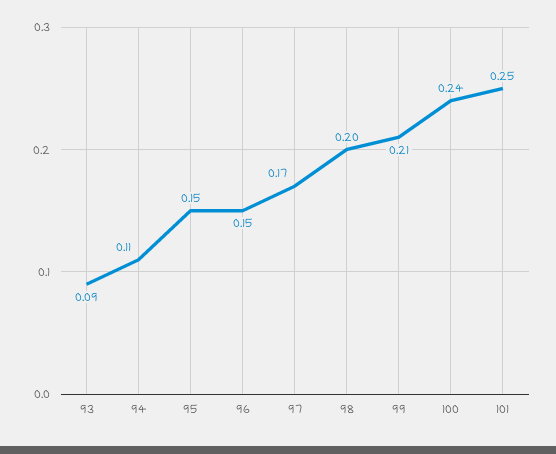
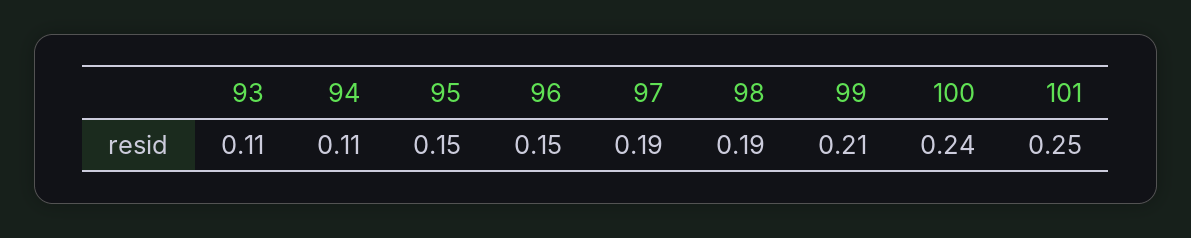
  {
-   "93": 0.09,
+   "93": 0.11,
    "94": 0.11,
    "95": 0.15,
    "96": 0.15,
-   "97": 0.17,
+   "97": 0.19,
-   "98": 0.2,
+   "98": 0.19,
    "99": 0.21,
    "100": 0.24,
    "101": 0.25
  }

